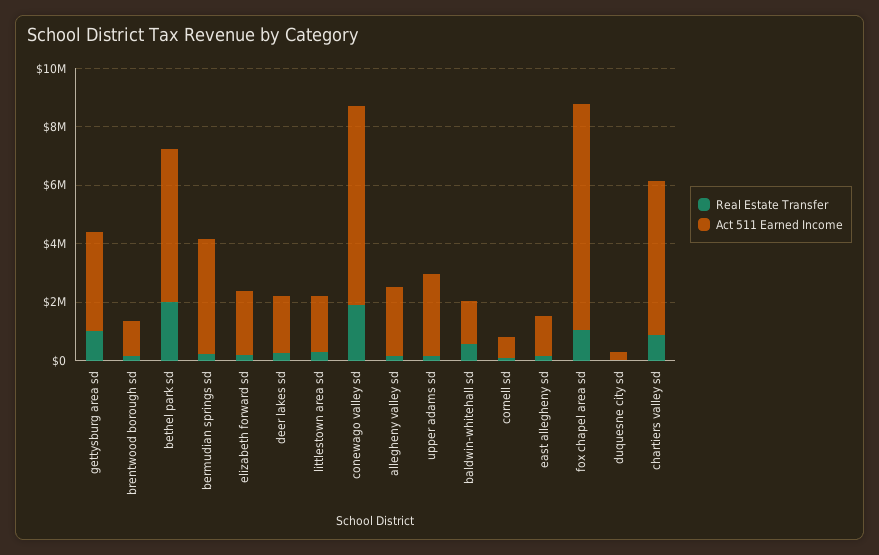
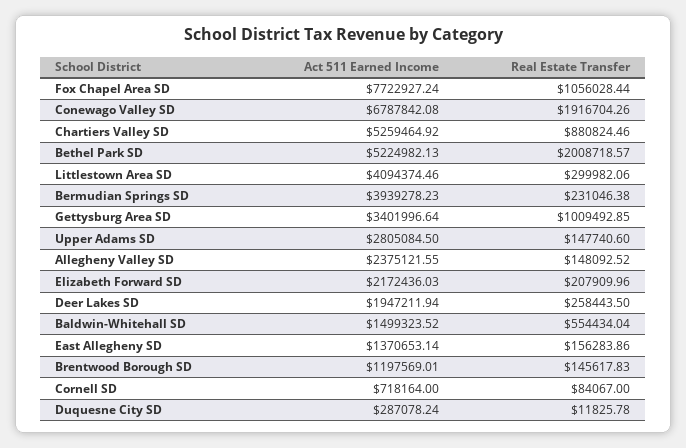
  {
    "Real Estate Transfer": {
      "gettysburg area sd": 1009492.85,
      "brentwood borough sd": 145617.83,
      "bethel park sd": 2008718.57,
      "bermudian springs sd": 231046.38,
      "elizabeth forward sd": 207909.96,
      "deer lakes sd": 258443.5,
      "littlestown area sd": 299982.06,
      "conewago valley sd": 1916704.26,
      "allegheny valley sd": 148092.52,
      "upper adams sd": 147740.6,
      "baldwin-whitehall sd": 554434.04,
      "cornell sd": 84067,
      "east allegheny sd": 156283.86,
      "fox chapel area sd": 1056028.44,
      "duquesne city sd": 11825.78,
      "chartiers valley sd": 880824.46
    },
    "Act 511 Earned Income": {
      "gettysburg area sd": 3401996.64,
      "brentwood borough sd": 1197569.01,
      "bethel park sd": 5224982.13,
      "bermudian springs sd": 3939278.23,
      "elizabeth forward sd": 2172436.03,
      "deer lakes sd": 1947211.94,
-     "littlestown area sd": 2000000,
+     "littlestown area sd": 4094374.46,
      "conewago valley sd": 6787842.08,
      "allegheny valley sd": 2375121.55,
      "upper adams sd": 2805084.5,
      "baldwin-whitehall sd": 1499323.52,
      "cornell sd": 718164,
      "east allegheny sd": 1370653.14,
      "fox chapel area sd": 7722927.24,
      "duquesne city sd": 287078.24,
      "chartiers valley sd": 5259464.92
    }
  }

